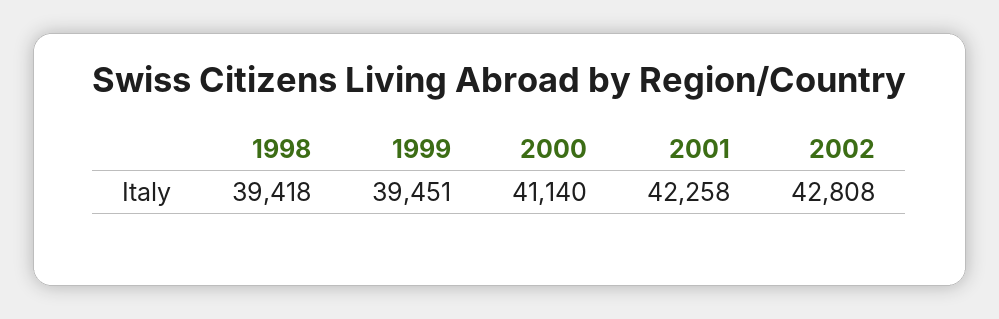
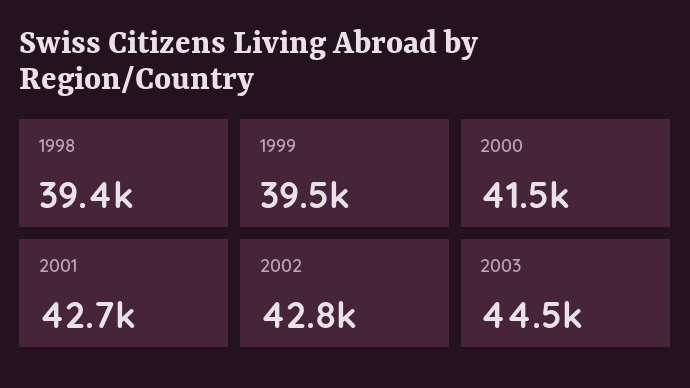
  {
    "1998": 39418,
    "1999": 39451,
-   "2000": 41140,
+   "2000": 41500,
-   "2001": 42258,
+   "2001": 42700,
-   "2002": 42808
+   "2002": 42808,
+   "2003": 44500
  }

